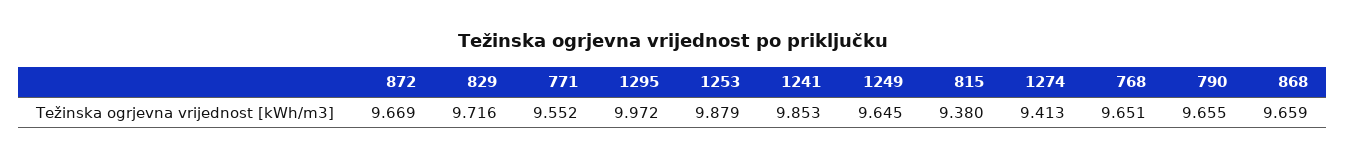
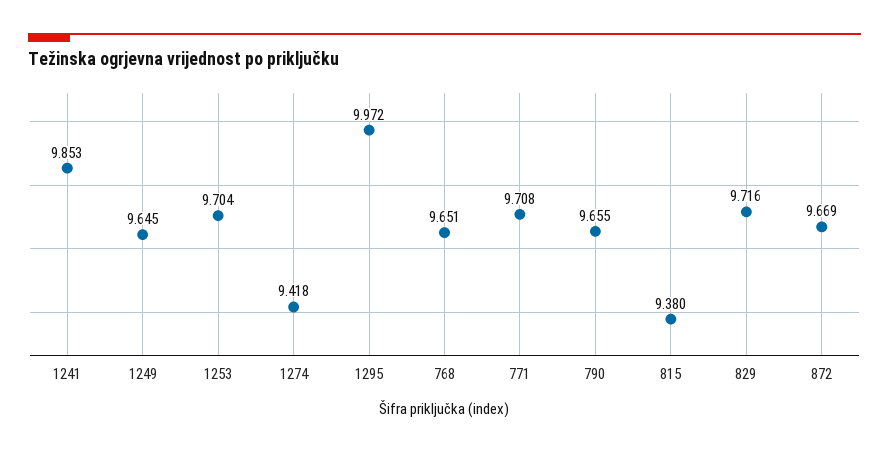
  {
    "872": 9.669,
    "829": 9.716,
-   "771": 9.552,
+   "771": 9.708,
    "1295": 9.972,
-   "1253": 9.879,
+   "1253": 9.704,
    "1241": 9.853,
    "1249": 9.645,
    "815": 9.38,
-   "1274": 9.413,
+   "1274": 9.418,
    "768": 9.651,
-   "790": 9.655,
+   "790": 9.655
-   "868": 9.659
  }

